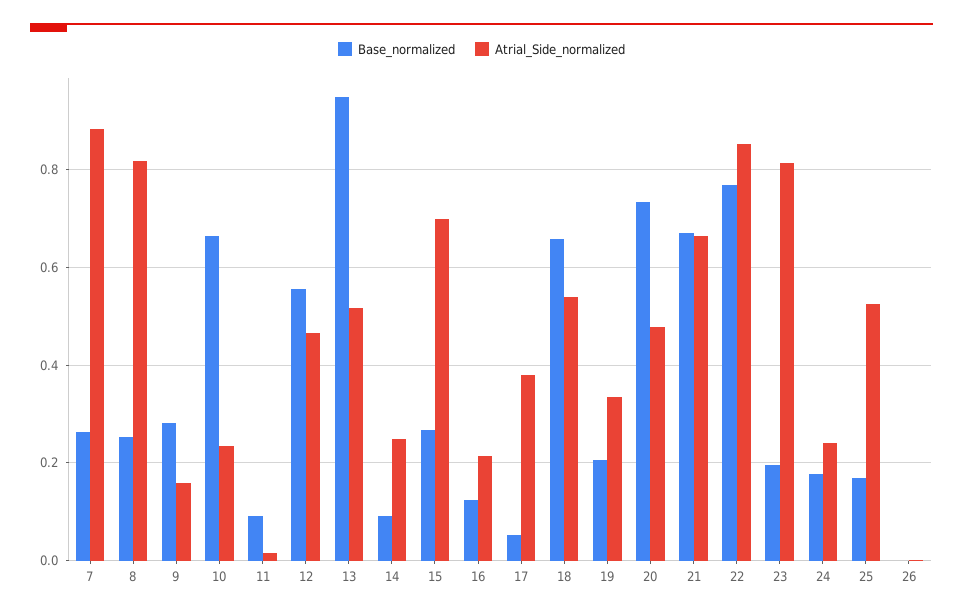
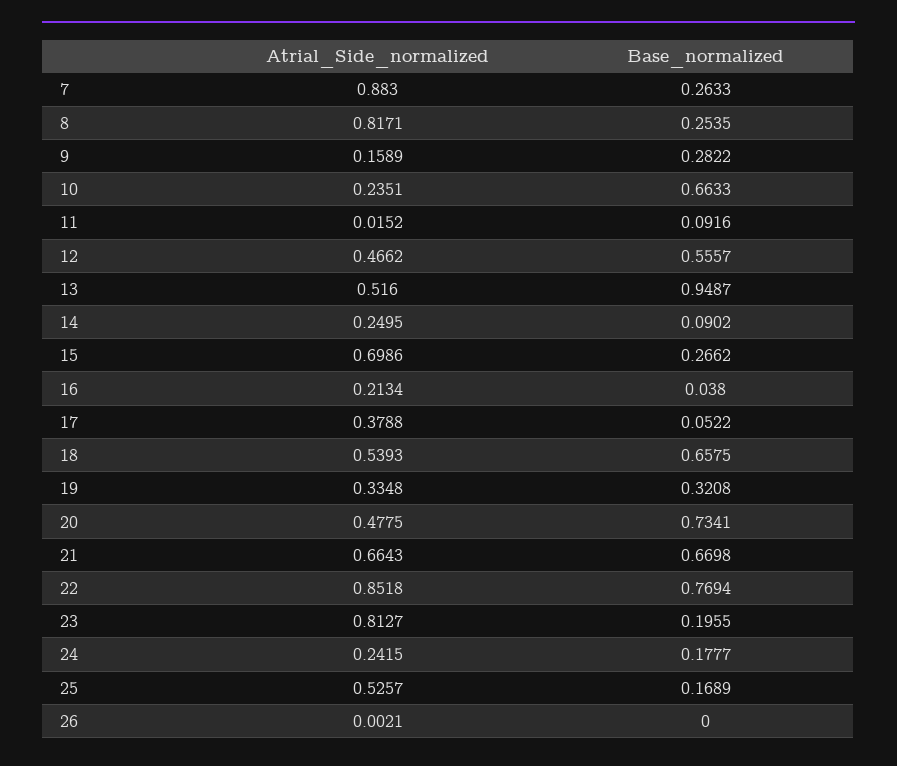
  {
    "Base_normalized": {
      "7": 0.2633,
      "8": 0.2535,
      "9": 0.2822,
      "10": 0.6633,
      "11": 0.0916,
      "12": 0.5557,
      "13": 0.9487,
      "14": 0.0902,
      "15": 0.2662,
-     "16": 0.12,
+     "16": 0.038,
      "17": 0.0522,
      "18": 0.6575,
-     "19": 0.2,
+     "19": 0.3208,
      "20": 0.7341,
      "21": 0.6698,
      "22": 0.7694,
      "23": 0.1955,
      "24": 0.1777,
      "25": 0.1689,
      "26": 0
    },
    "Atrial_Side_normalized": {
      "7": 0.883,
      "8": 0.8171,
      "9": 0.1589,
      "10": 0.2351,
      "11": 0.0152,
      "12": 0.4662,
      "13": 0.516,
      "14": 0.2495,
      "15": 0.6986,
      "16": 0.2134,
      "17": 0.3788,
      "18": 0.5393,
      "19": 0.3348,
      "20": 0.4775,
      "21": 0.6643,
      "22": 0.8518,
      "23": 0.8127,
      "24": 0.2415,
      "25": 0.5257,
      "26": 0.0021
    }
  }

